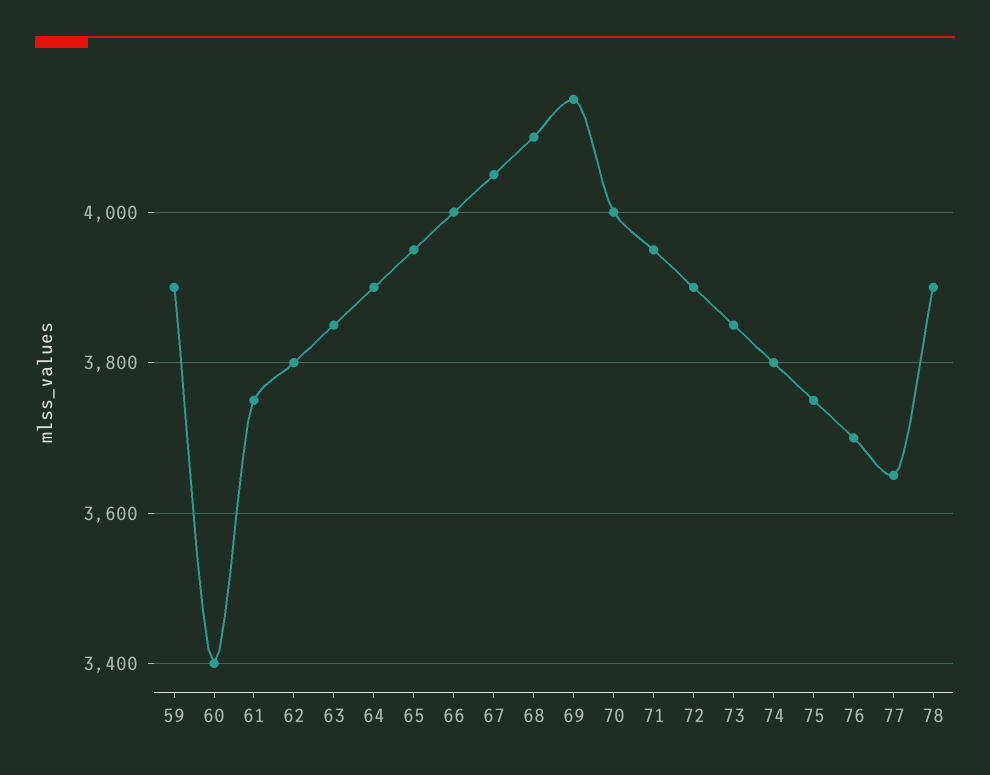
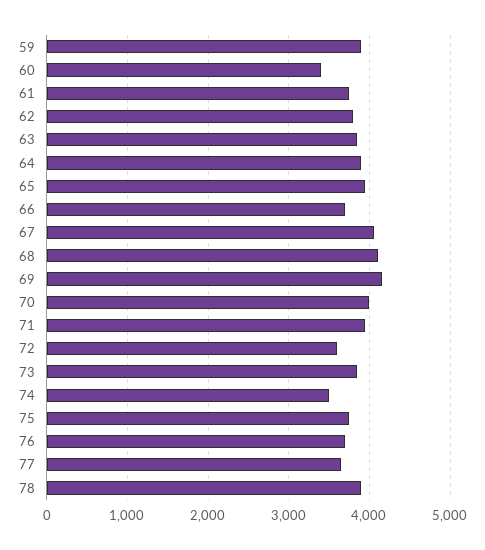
  {
    "59": 3900,
    "60": 3400,
    "61": 3760,
    "62": 3800,
    "63": 3860,
    "64": 3900,
    "65": 3960,
-   "66": 4000,
+   "66": 3700,
    "67": 4060,
    "68": 4100,
    "69": 4160,
    "70": 4000,
    "71": 3960,
-   "72": 3900,
+   "72": 3600,
    "73": 3860,
-   "74": 3800,
+   "74": 3500,
    "75": 3760,
    "76": 3700,
    "77": 3660,
    "78": 3900
  }

